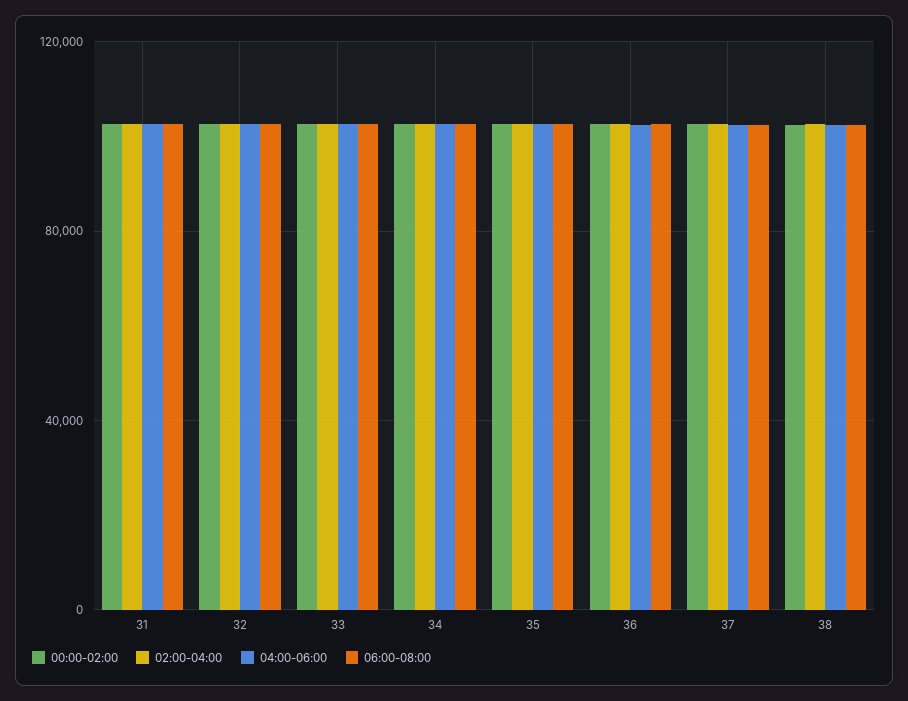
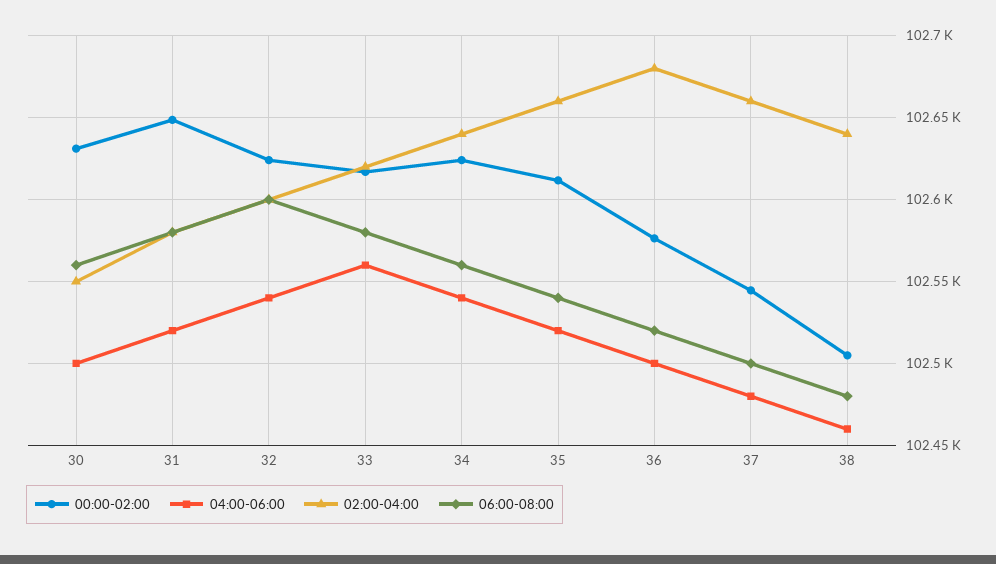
  {
    "00:00-02:00": {
      "31": 102650,
      "32": 102625,
      "33": 102615,
      "34": 102625,
      "35": 102610,
      "36": 102575,
      "37": 102545,
-     "38": 102505
+     "38": 102505,
+     "30": 102630
    },
    "02:00-04:00": {
      "31": 102580,
      "32": 102600,
      "33": 102620,
      "34": 102640,
      "35": 102660,
      "36": 102680,
      "37": 102660,
-     "38": 102640
+     "38": 102640,
+     "30": 102550
    },
    "04:00-06:00": {
      "31": 102520,
      "32": 102540,
      "33": 102560,
      "34": 102540,
      "35": 102520,
      "36": 102500,
      "37": 102480,
-     "38": 102460
+     "38": 102460,
+     "30": 102500
    },
    "06:00-08:00": {
      "31": 102580,
      "32": 102600,
      "33": 102580,
      "34": 102560,
      "35": 102540,
      "36": 102520,
      "37": 102500,
-     "38": 102480
+     "38": 102480,
+     "30": 102560
    }
  }

